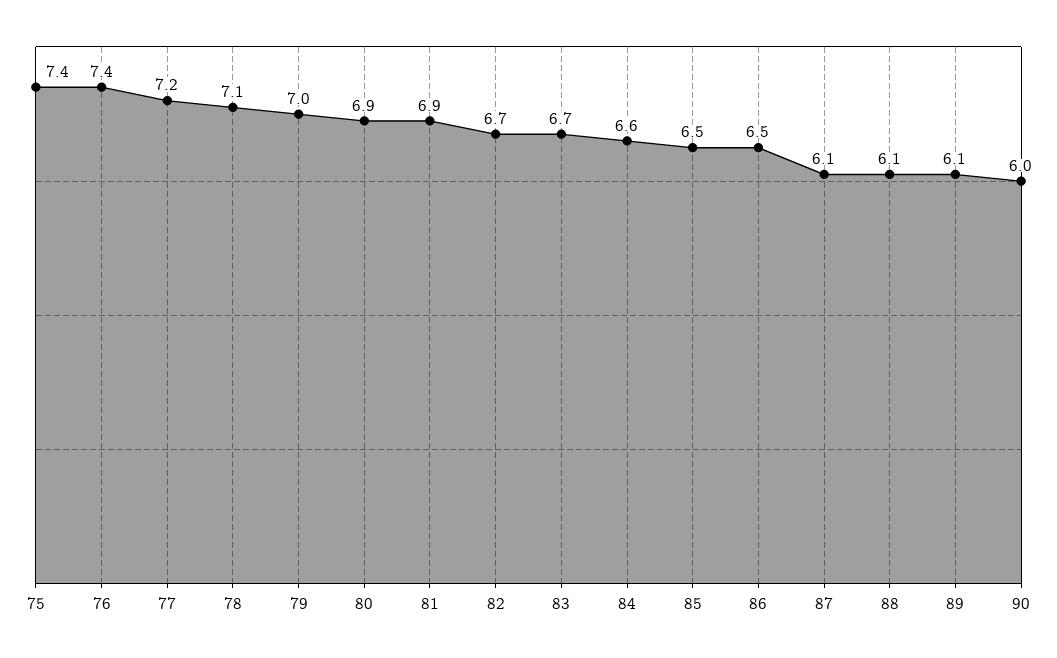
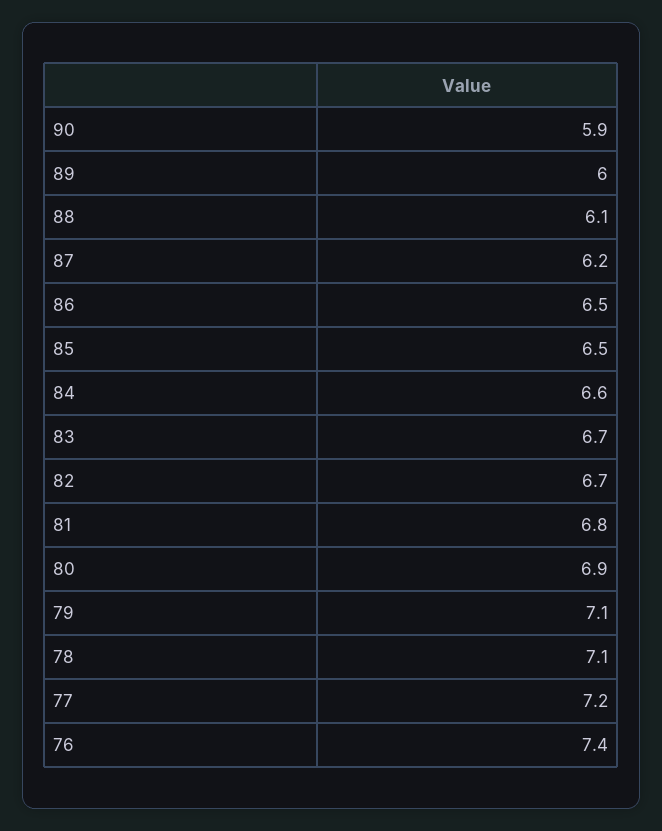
  {
-   "75": 7.4,
    "76": 7.4,
    "77": 7.2,
    "78": 7.1,
-   "79": 7,
+   "79": 7.1,
    "80": 6.9,
-   "81": 6.9,
+   "81": 6.8,
    "82": 6.7,
    "83": 6.7,
    "84": 6.6,
    "85": 6.5,
    "86": 6.5,
-   "87": 6.1,
+   "87": 6.2,
    "88": 6.1,
-   "89": 6.1,
+   "89": 6,
-   "90": 6
+   "90": 5.9
  }

